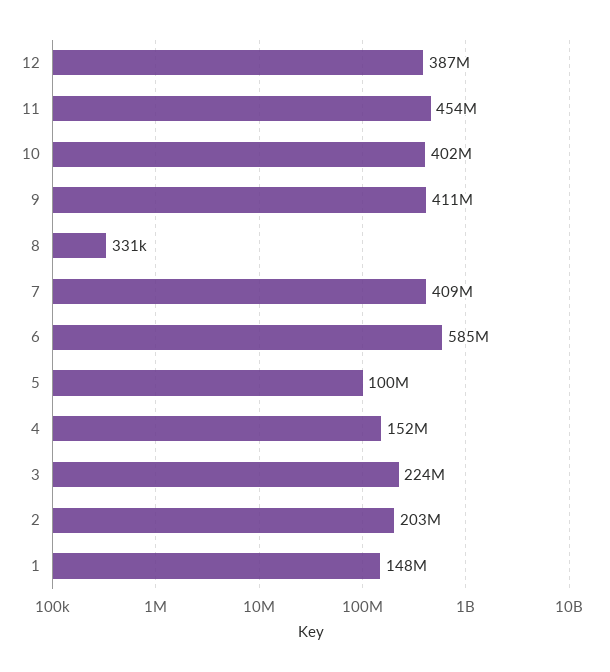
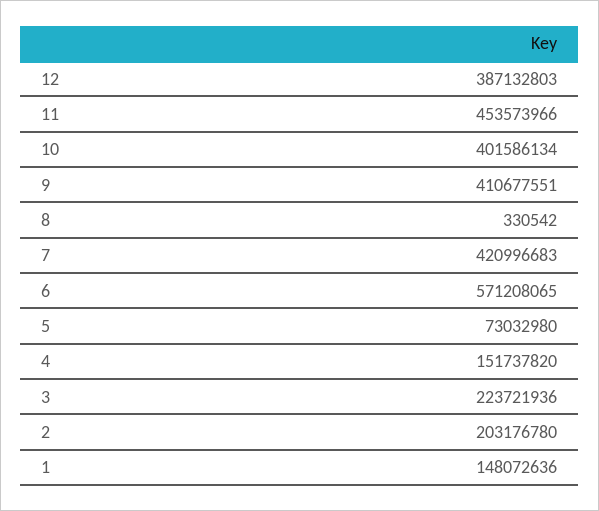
  {
    "12": 387132803,
    "11": 453573966,
    "10": 401586134,
    "9": 410677551,
    "8": 330542,
-   "7": 409000000,
+   "7": 420996683,
-   "6": 585000000,
+   "6": 571208065,
-   "5": 100000000,
+   "5": 73032980,
    "4": 151737820,
    "3": 223721936,
    "2": 203176780,
    "1": 148072636
  }

